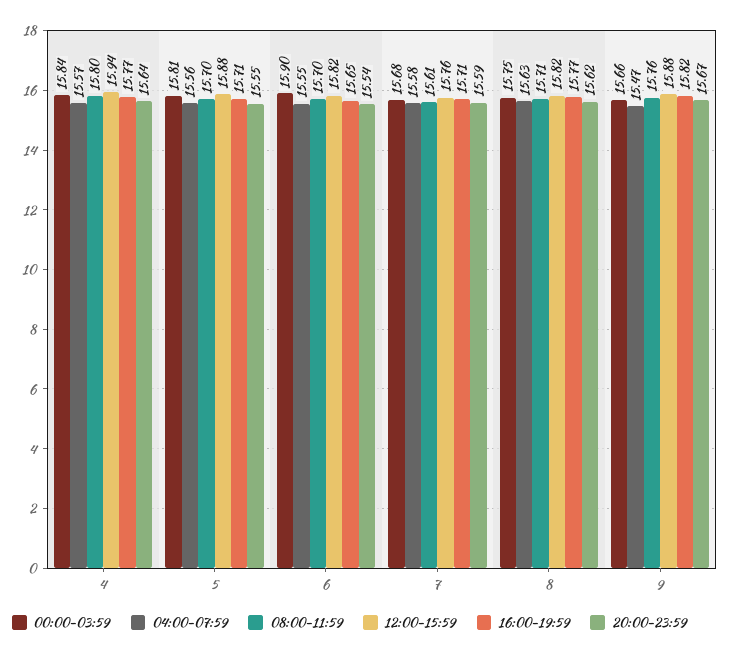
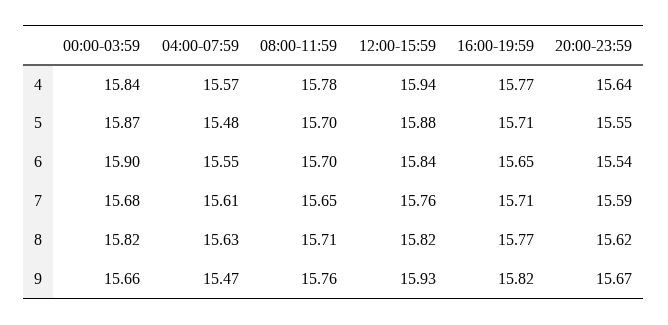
  {
    "00:00-03:59": {
      "4": 15.84,
-     "5": 15.81,
+     "5": 15.87,
      "6": 15.9,
      "7": 15.68,
-     "8": 15.75,
+     "8": 15.82,
      "9": 15.66
    },
    "04:00-07:59": {
      "4": 15.57,
-     "5": 15.56,
+     "5": 15.48,
      "6": 15.55,
-     "7": 15.58,
+     "7": 15.61,
      "8": 15.63,
      "9": 15.47
    },
    "08:00-11:59": {
-     "4": 15.8,
+     "4": 15.78,
      "5": 15.7,
      "6": 15.7,
-     "7": 15.61,
+     "7": 15.65,
      "8": 15.71,
      "9": 15.76
    },
    "12:00-15:59": {
      "4": 15.94,
      "5": 15.88,
-     "6": 15.82,
+     "6": 15.84,
      "7": 15.76,
      "8": 15.82,
-     "9": 15.88
+     "9": 15.93
    },
    "16:00-19:59": {
      "4": 15.77,
      "5": 15.71,
      "6": 15.65,
      "7": 15.71,
      "8": 15.77,
      "9": 15.82
    },
    "20:00-23:59": {
      "4": 15.64,
      "5": 15.55,
      "6": 15.54,
      "7": 15.59,
      "8": 15.62,
      "9": 15.67
    }
  }

